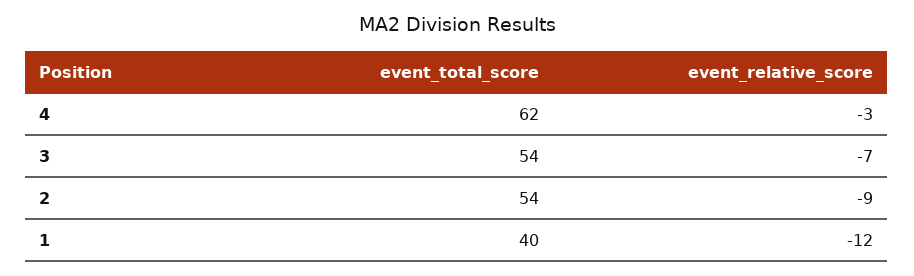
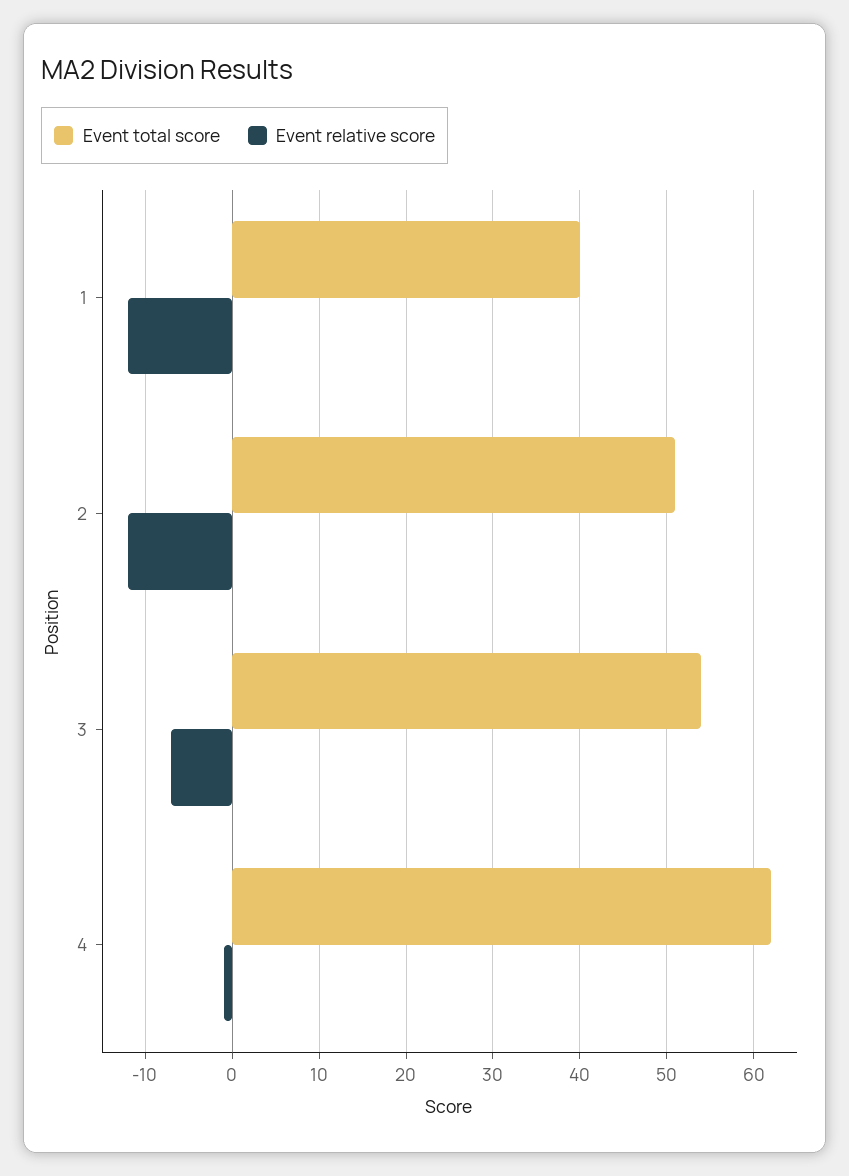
  {
    "event_total_score": {
      "4": 62,
      "3": 54,
-     "2": 54,
+     "2": 51,
      "1": 40
    },
    "event_relative_score": {
-     "4": -3,
+     "4": -1,
      "3": -7,
-     "2": -9,
+     "2": -12,
      "1": -12
    }
  }

